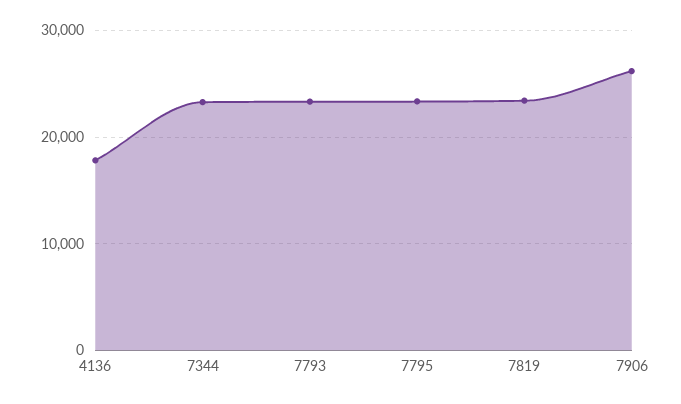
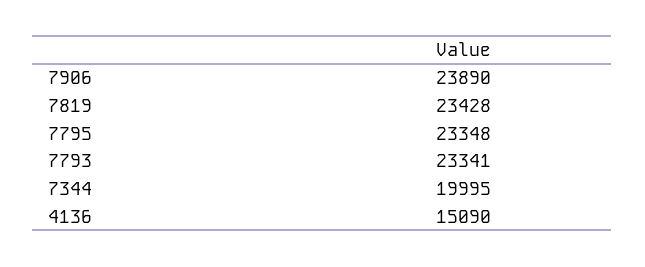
  {
-   "4136": 18000,
+   "4136": 15090,
-   "7344": 23000,
+   "7344": 19995,
    "7793": 23341,
    "7795": 23348,
    "7819": 23428,
-   "7906": 26000
+   "7906": 23890
  }

